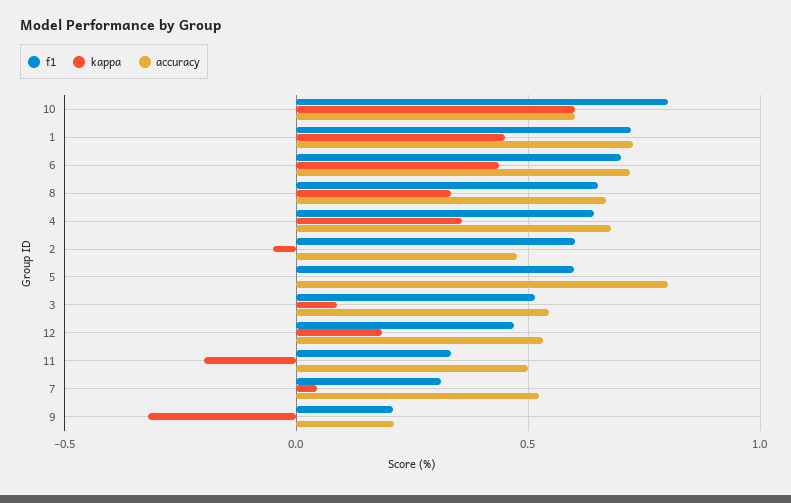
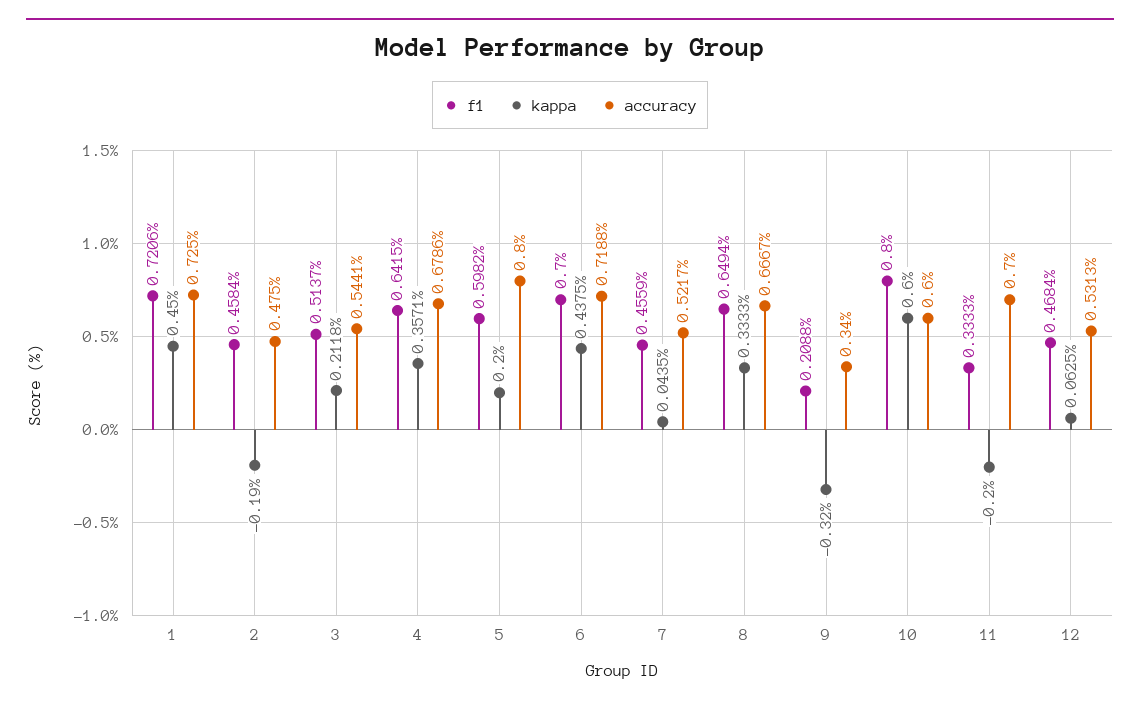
  {
    "f1": {
      "10": 0.8,
      "1": 0.7206,
      "6": 0.7,
      "8": 0.6494,
      "4": 0.6415,
-     "2": 0.6,
+     "2": 0.4584,
      "5": 0.5982,
      "3": 0.5137,
      "12": 0.4684,
      "11": 0.3333,
-     "7": 0.3,
+     "7": 0.4559,
      "9": 0.2088
    },
    "kappa": {
      "10": 0.6,
      "1": 0.45,
      "6": 0.4375,
      "8": 0.3333,
      "4": 0.3571,
-     "2": -0.05,
+     "2": -0.19,
-     "5": 0,
+     "5": 0.2,
-     "3": 0.1,
+     "3": 0.2118,
-     "12": 0.2,
+     "12": 0.0625,
      "11": -0.2,
      "7": 0.0435,
      "9": -0.32
    },
    "accuracy": {
      "10": 0.6,
      "1": 0.725,
      "6": 0.7188,
      "8": 0.6667,
      "4": 0.6786,
      "2": 0.475,
      "5": 0.8,
      "3": 0.5441,
      "12": 0.5313,
-     "11": 0.5,
+     "11": 0.7,
      "7": 0.5217,
-     "9": 0.2
+     "9": 0.34
    }
  }

